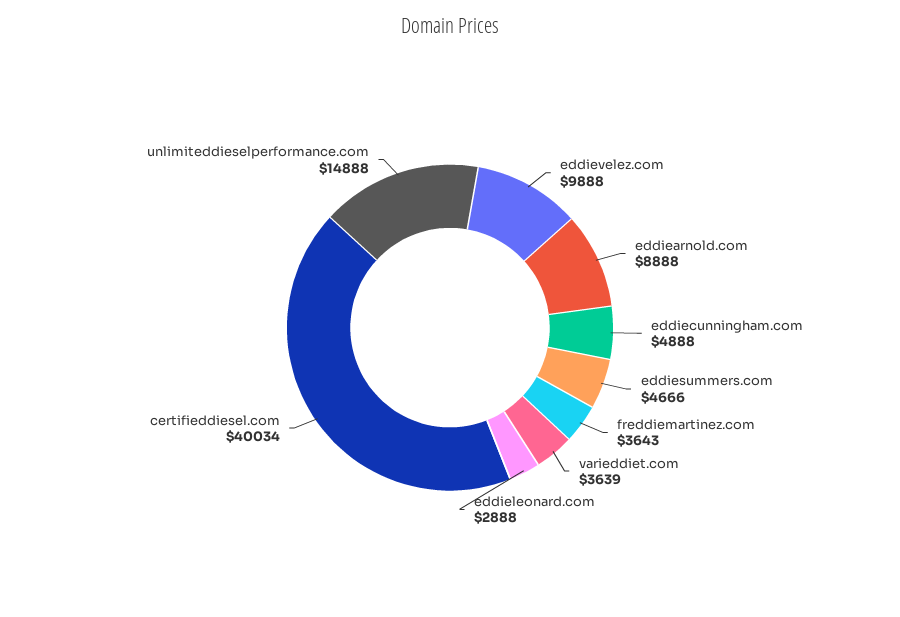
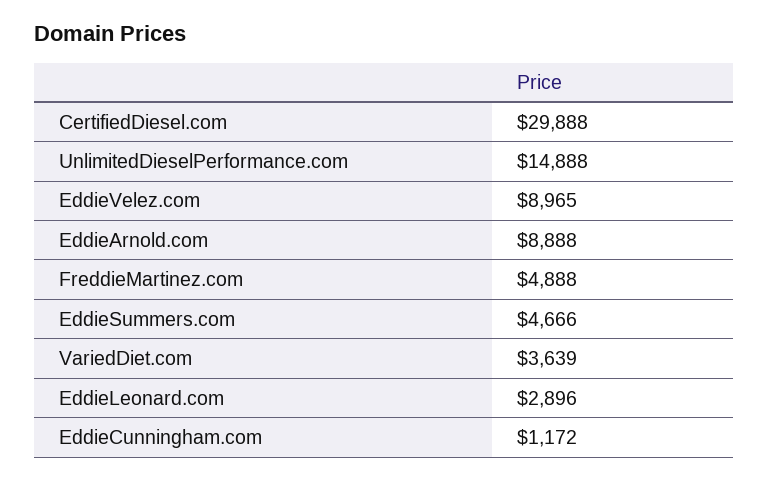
  {
-   "eddievelez.com": 9888,
+   "eddievelez.com": 8965,
    "eddiearnold.com": 8888,
-   "eddiecunningham.com": 4888,
+   "eddiecunningham.com": 1172,
    "eddiesummers.com": 4666,
-   "freddiemartinez.com": 3643,
+   "freddiemartinez.com": 4888,
    "varieddiet.com": 3639,
-   "eddieleonard.com": 2888,
+   "eddieleonard.com": 2896,
-   "certifieddiesel.com": 40034,
+   "certifieddiesel.com": 29888,
    "unlimiteddieselperformance.com": 14888
  }

